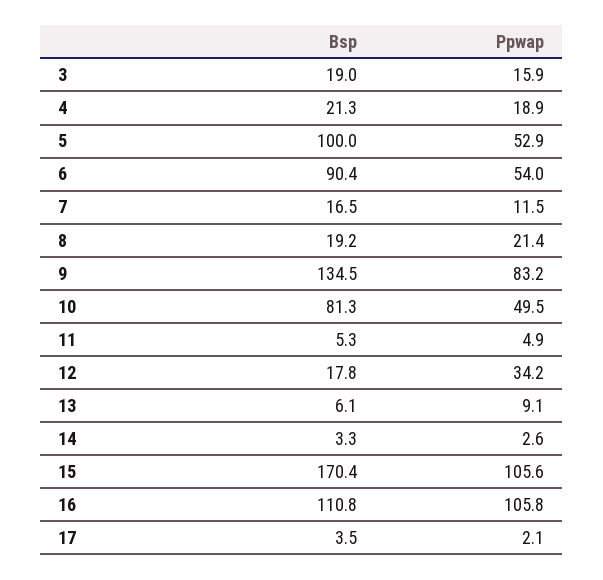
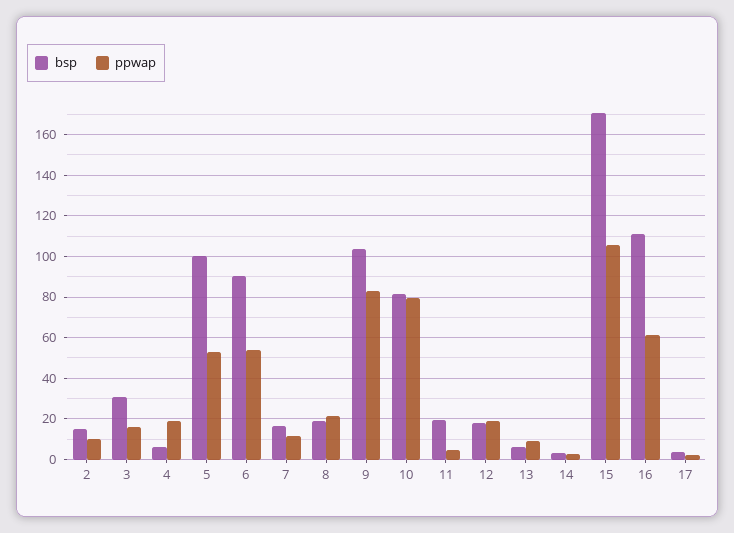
  {
    "Bsp": {
-     "3": 19,
+     "3": 30,
-     "4": 21.3,
+     "4": 5,
      "5": 100,
      "6": 90.4,
      "7": 16.5,
      "8": 19.2,
-     "9": 134.5,
+     "9": 105,
      "10": 81.3,
-     "11": 5.3,
+     "11": 20,
      "12": 17.8,
      "13": 6.1,
      "14": 3.3,
      "15": 170.4,
      "16": 110.8,
-     "17": 3.5
+     "17": 3.5,
+     "2": 15
    },
    "Ppwap": {
      "3": 15.9,
      "4": 18.9,
      "5": 52.9,
      "6": 54,
      "7": 11.5,
      "8": 21.4,
      "9": 83.2,
-     "10": 49.5,
+     "10": 80,
      "11": 4.9,
-     "12": 34.2,
+     "12": 20,
      "13": 9.1,
      "14": 2.6,
      "15": 105.6,
-     "16": 105.8,
+     "16": 60,
-     "17": 2.1
+     "17": 2.1,
+     "2": 10
    }
  }

